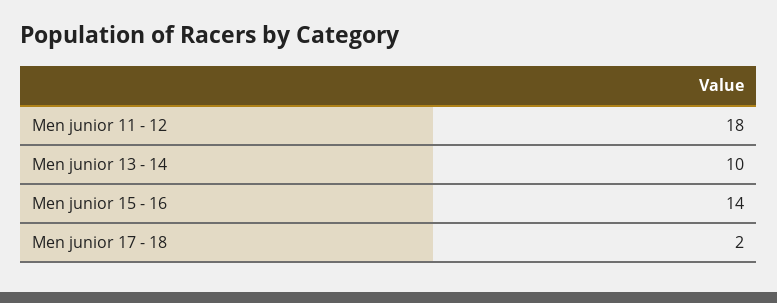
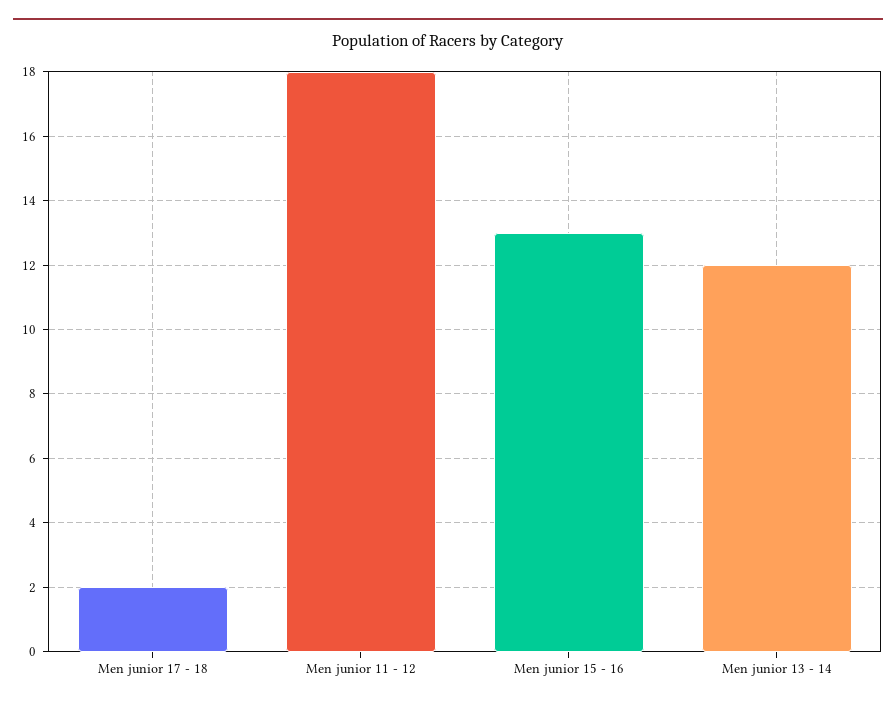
  {
    "Men junior 11 - 12": 18,
-   "Men junior 13 - 14": 10,
+   "Men junior 13 - 14": 12,
-   "Men junior 15 - 16": 14,
+   "Men junior 15 - 16": 13,
    "Men junior 17 - 18": 2
  }

